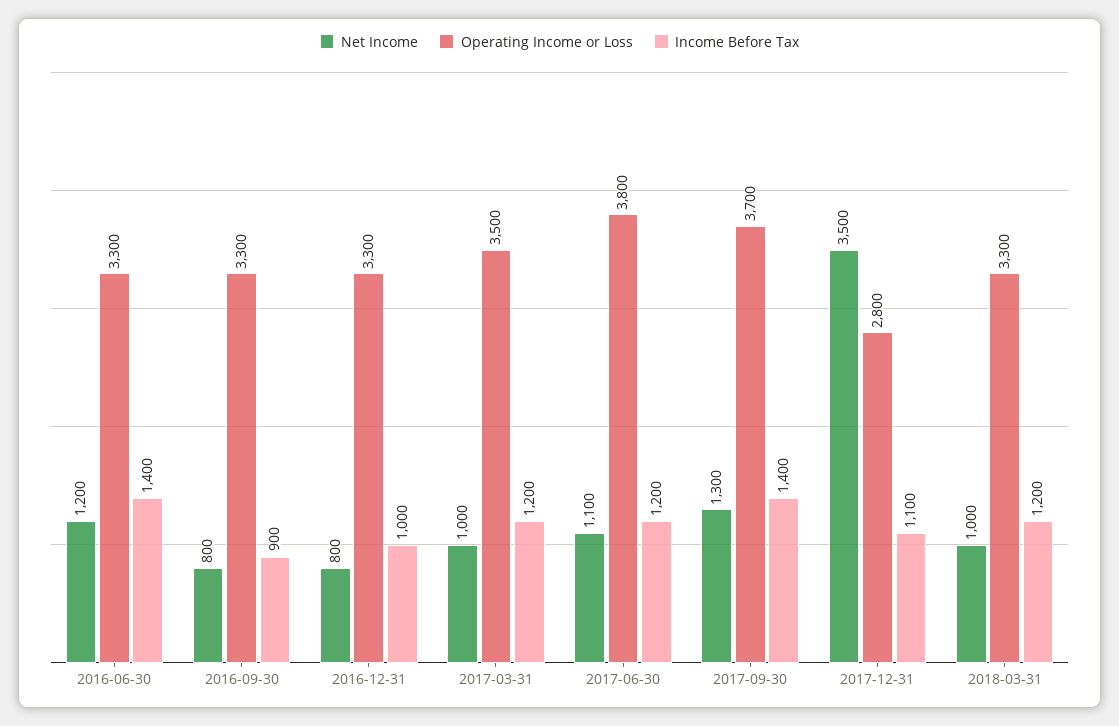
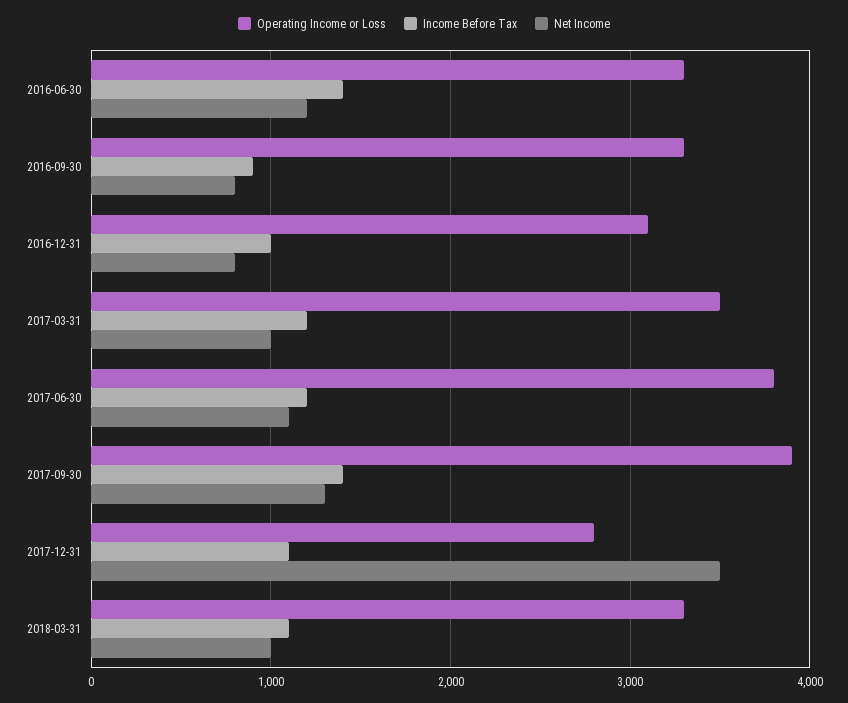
  {
    "Net Income": {
      "2016-06-30": 1200,
      "2016-09-30": 800,
      "2016-12-31": 800,
      "2017-03-31": 1000,
      "2017-06-30": 1100,
      "2017-09-30": 1300,
      "2017-12-31": 3500,
      "2018-03-31": 1000
    },
    "Operating Income or Loss": {
      "2016-06-30": 3300,
      "2016-09-30": 3300,
-     "2016-12-31": 3300,
+     "2016-12-31": 3100,
      "2017-03-31": 3500,
      "2017-06-30": 3800,
-     "2017-09-30": 3700,
+     "2017-09-30": 3900,
      "2017-12-31": 2800,
      "2018-03-31": 3300
    },
    "Income Before Tax": {
      "2016-06-30": 1400,
      "2016-09-30": 900,
      "2016-12-31": 1000,
      "2017-03-31": 1200,
      "2017-06-30": 1200,
      "2017-09-30": 1400,
      "2017-12-31": 1100,
-     "2018-03-31": 1200
+     "2018-03-31": 1100
    }
  }

